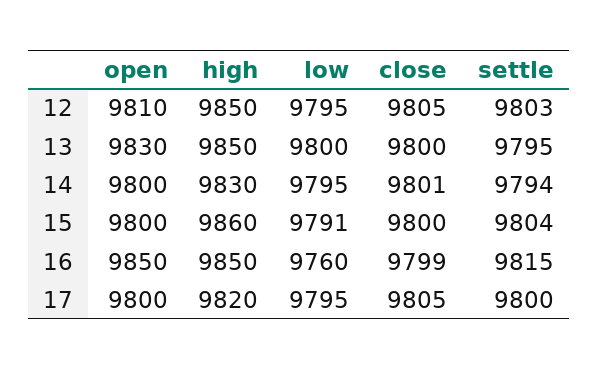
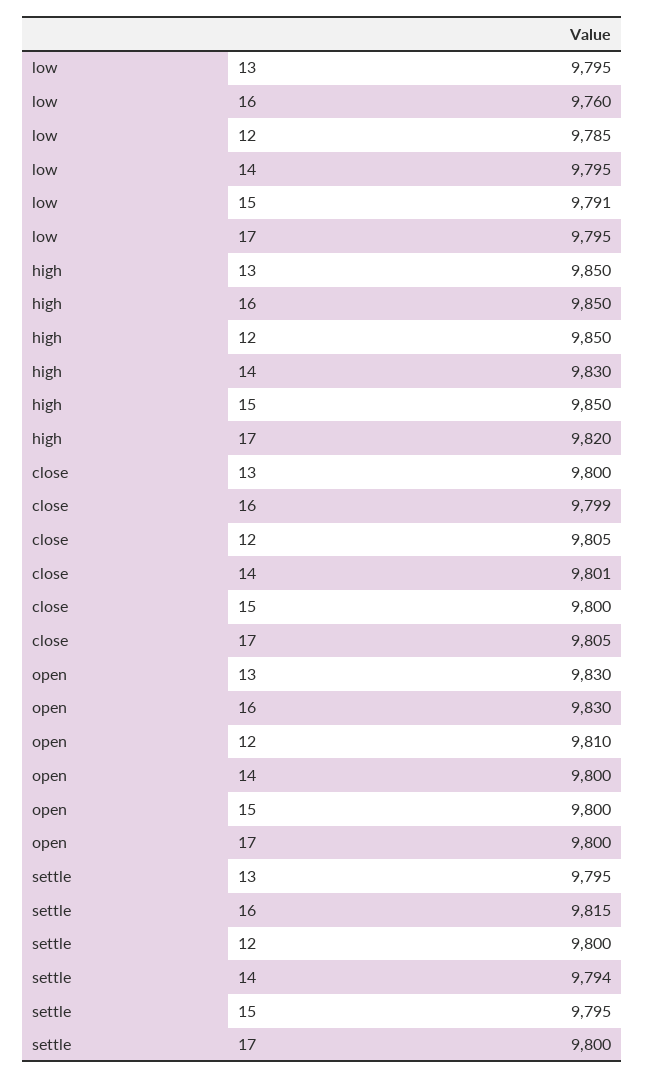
  {
    "open": {
      "12": 9810,
      "13": 9830,
      "14": 9800,
      "15": 9800,
-     "16": 9850,
+     "16": 9830,
      "17": 9800
    },
    "high": {
      "12": 9850,
      "13": 9850,
      "14": 9830,
-     "15": 9860,
+     "15": 9850,
      "16": 9850,
      "17": 9820
    },
    "low": {
-     "12": 9795,
+     "12": 9785,
-     "13": 9800,
+     "13": 9795,
      "14": 9795,
      "15": 9791,
      "16": 9760,
      "17": 9795
    },
    "close": {
      "12": 9805,
      "13": 9800,
      "14": 9801,
      "15": 9800,
      "16": 9799,
      "17": 9805
    },
    "settle": {
-     "12": 9803,
+     "12": 9800,
      "13": 9795,
      "14": 9794,
-     "15": 9804,
+     "15": 9795,
      "16": 9815,
      "17": 9800
    }
  }

